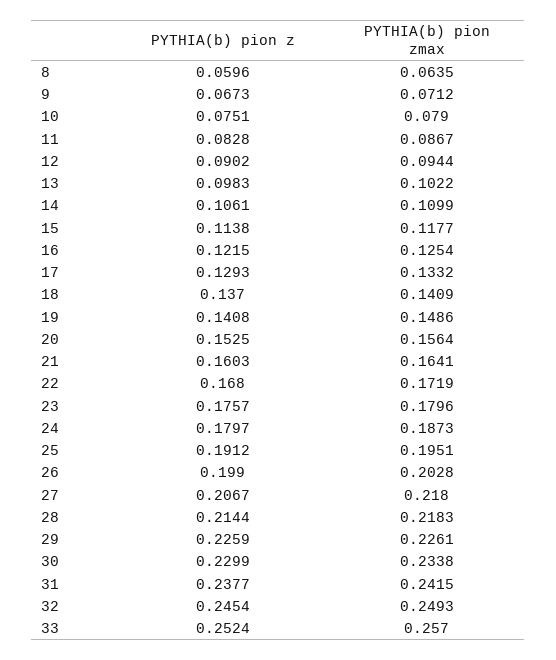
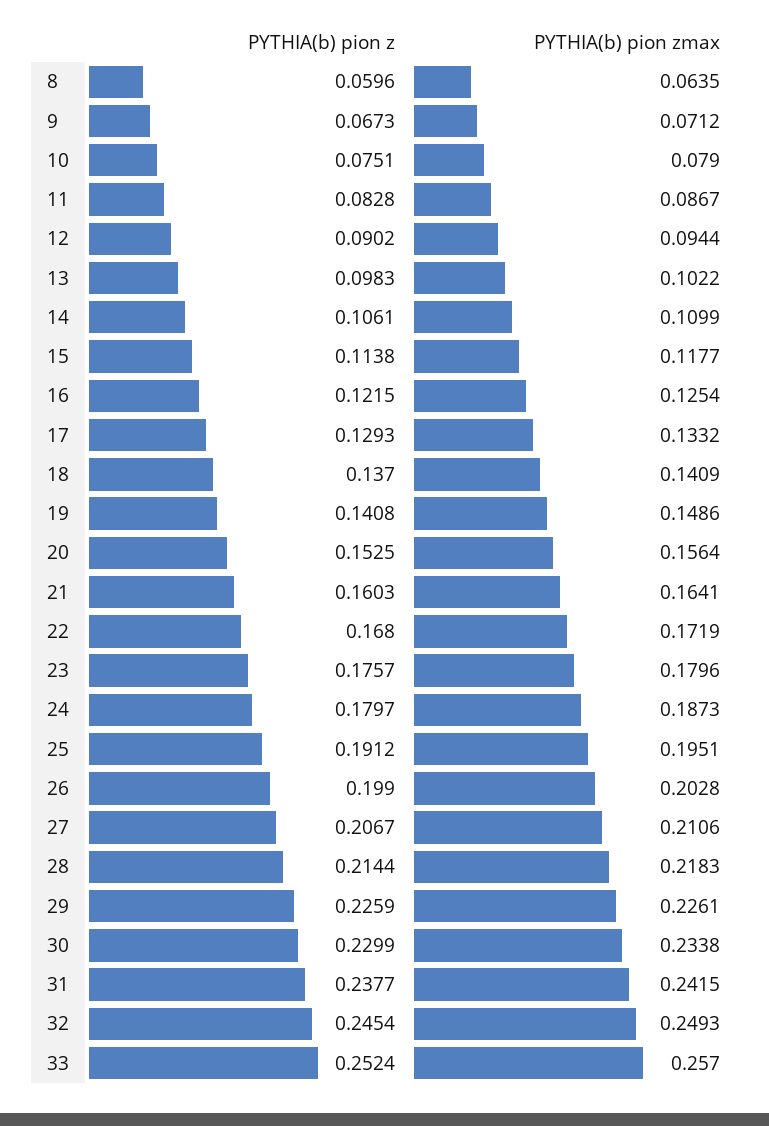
  {
    "PYTHIA(b) pion z": {
      "8": 0.0596,
      "9": 0.0673,
      "10": 0.0751,
      "11": 0.0828,
      "12": 0.0902,
      "13": 0.0983,
      "14": 0.1061,
      "15": 0.1138,
      "16": 0.1215,
      "17": 0.1293,
      "18": 0.137,
      "19": 0.1408,
      "20": 0.1525,
      "21": 0.1603,
      "22": 0.168,
      "23": 0.1757,
      "24": 0.1797,
      "25": 0.1912,
      "26": 0.199,
      "27": 0.2067,
      "28": 0.2144,
      "29": 0.2259,
      "30": 0.2299,
      "31": 0.2377,
      "32": 0.2454,
      "33": 0.2524
    },
    "PYTHIA(b) pion zmax": {
      "8": 0.0635,
      "9": 0.0712,
      "10": 0.079,
      "11": 0.0867,
      "12": 0.0944,
      "13": 0.1022,
      "14": 0.1099,
      "15": 0.1177,
      "16": 0.1254,
      "17": 0.1332,
      "18": 0.1409,
      "19": 0.1486,
      "20": 0.1564,
      "21": 0.1641,
      "22": 0.1719,
      "23": 0.1796,
      "24": 0.1873,
      "25": 0.1951,
      "26": 0.2028,
-     "27": 0.218,
+     "27": 0.2106,
      "28": 0.2183,
      "29": 0.2261,
      "30": 0.2338,
      "31": 0.2415,
      "32": 0.2493,
      "33": 0.257
    }
  }

